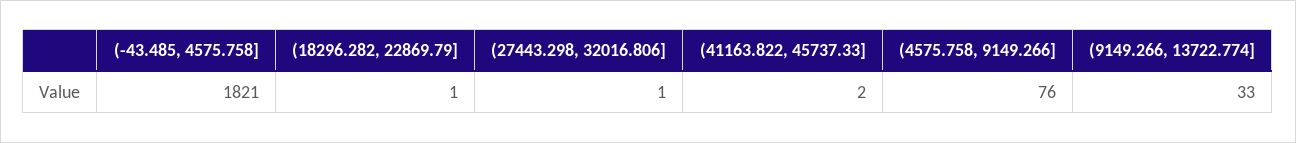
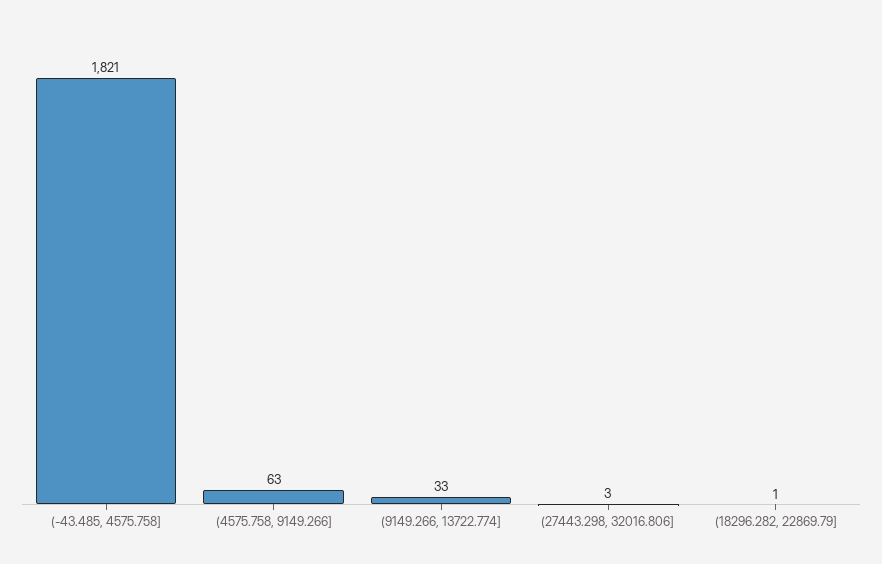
  {
    "(-43.485, 4575.758]": 1821,
    "(18296.282, 22869.79]": 1,
-   "(27443.298, 32016.806]": 1,
+   "(27443.298, 32016.806]": 3,
-   "(41163.822, 45737.33]": 2,
-   "(4575.758, 9149.266]": 76,
+   "(4575.758, 9149.266]": 63,
    "(9149.266, 13722.774]": 33
  }

